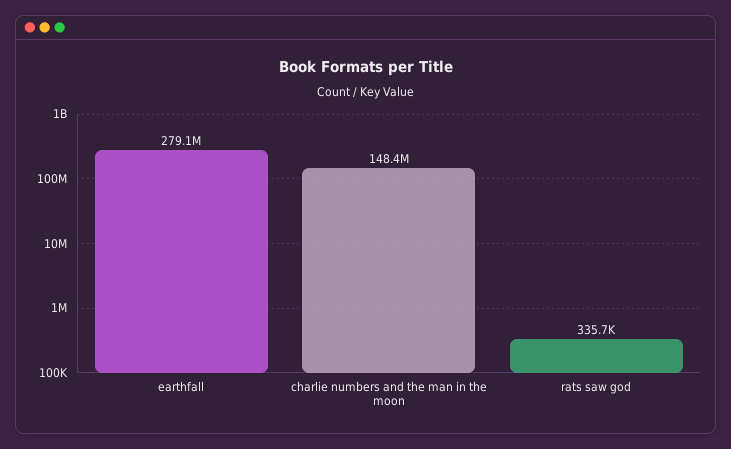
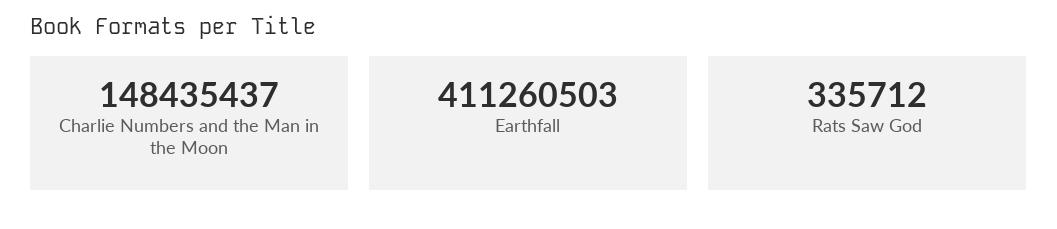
  {
-   "earthfall": 279100000,
+   "earthfall": 411260503,
    "charlie numbers and the man in the moon": 148435437,
    "rats saw god": 335712
  }

